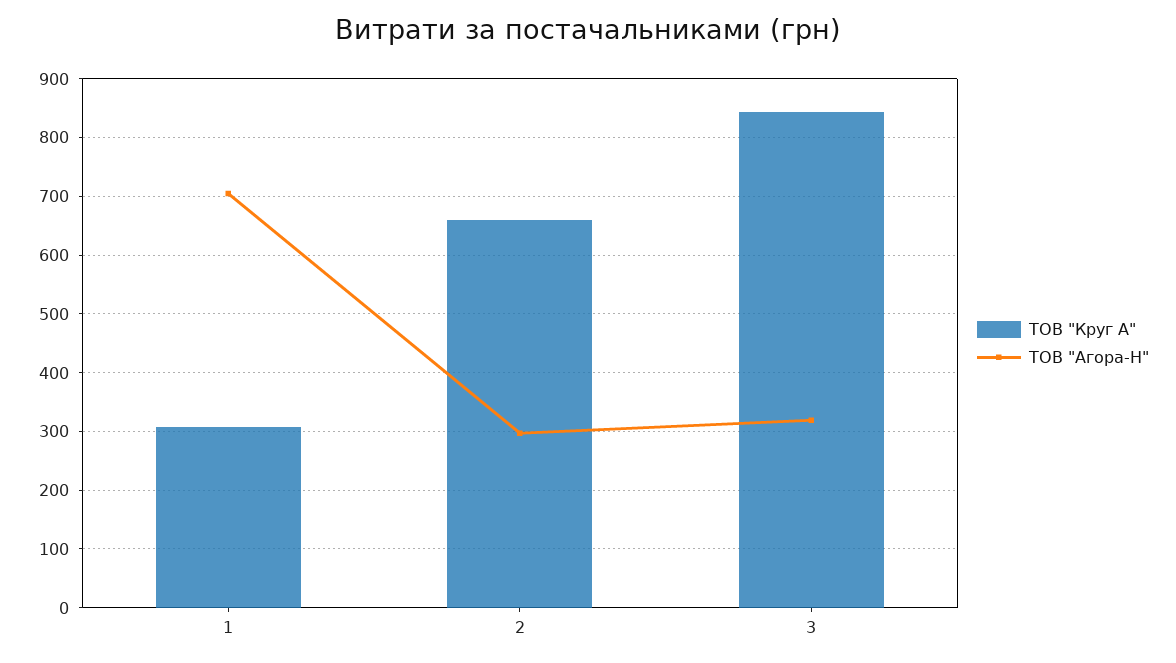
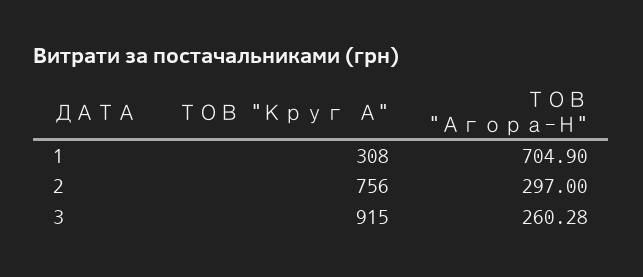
  {
    "ТОВ \"Круг А\"": {
      "1": 308,
-     "2": 660,
+     "2": 756,
-     "3": 840
+     "3": 915
    },
    "ТОВ \"Агора-Н\"": {
      "1": 704.9,
      "2": 297,
-     "3": 320
+     "3": 260.28
    }
  }

